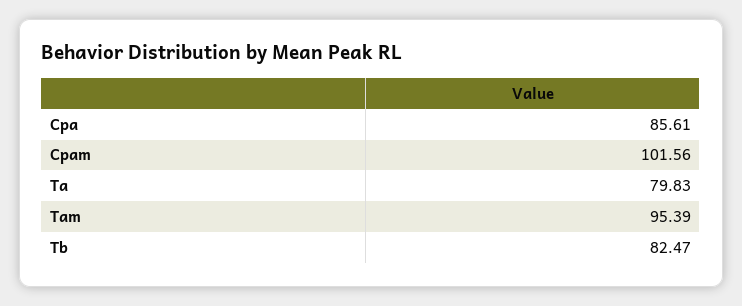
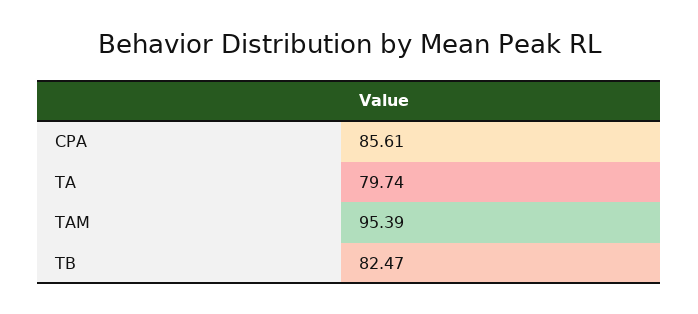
  {
    "Cpa": 85.61,
-   "Cpam": 101.56,
-   "Ta": 79.83,
+   "Ta": 79.74,
    "Tam": 95.39,
    "Tb": 82.47
  }

